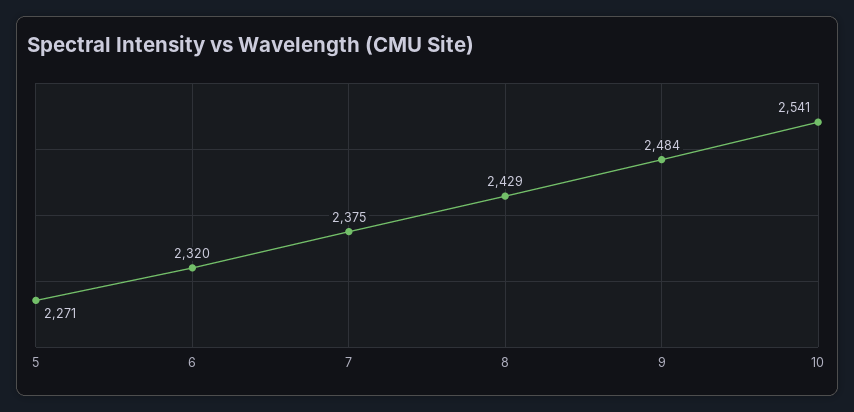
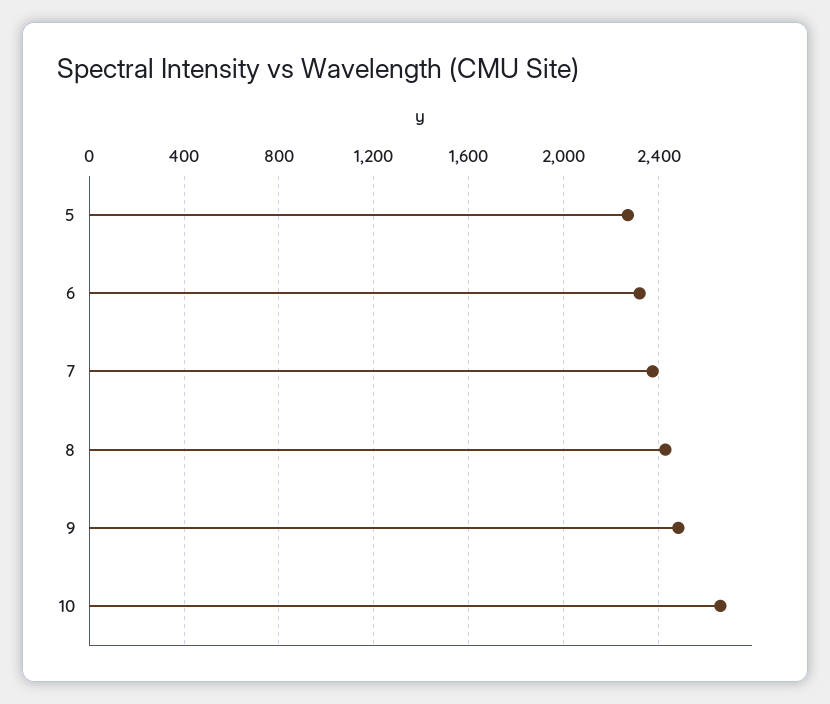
  {
    "5": 2271,
    "6": 2320,
    "7": 2375,
    "8": 2429,
    "9": 2484,
-   "10": 2541
+   "10": 2650
  }

